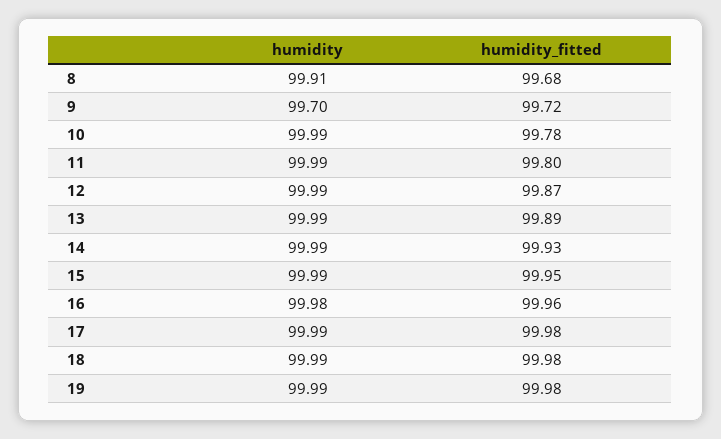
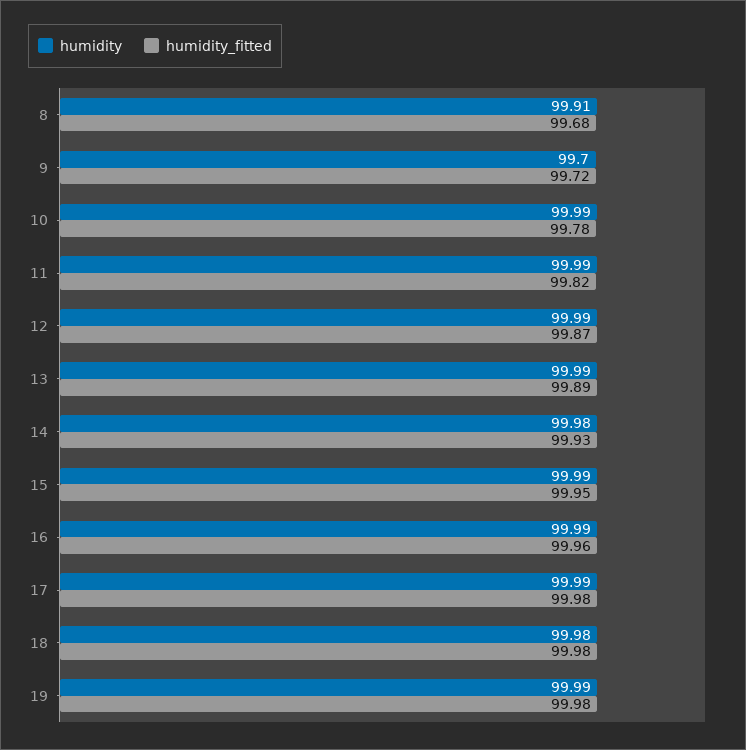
  {
    "humidity": {
      "8": 99.91,
      "9": 99.7,
      "10": 99.99,
      "11": 99.99,
      "12": 99.99,
      "13": 99.99,
-     "14": 99.99,
+     "14": 99.98,
      "15": 99.99,
-     "16": 99.98,
+     "16": 99.99,
      "17": 99.99,
-     "18": 99.99,
+     "18": 99.98,
      "19": 99.99
    },
    "humidity_fitted": {
      "8": 99.68,
      "9": 99.72,
      "10": 99.78,
-     "11": 99.8,
+     "11": 99.82,
      "12": 99.87,
      "13": 99.89,
      "14": 99.93,
      "15": 99.95,
      "16": 99.96,
      "17": 99.98,
      "18": 99.98,
      "19": 99.98
    }
  }

